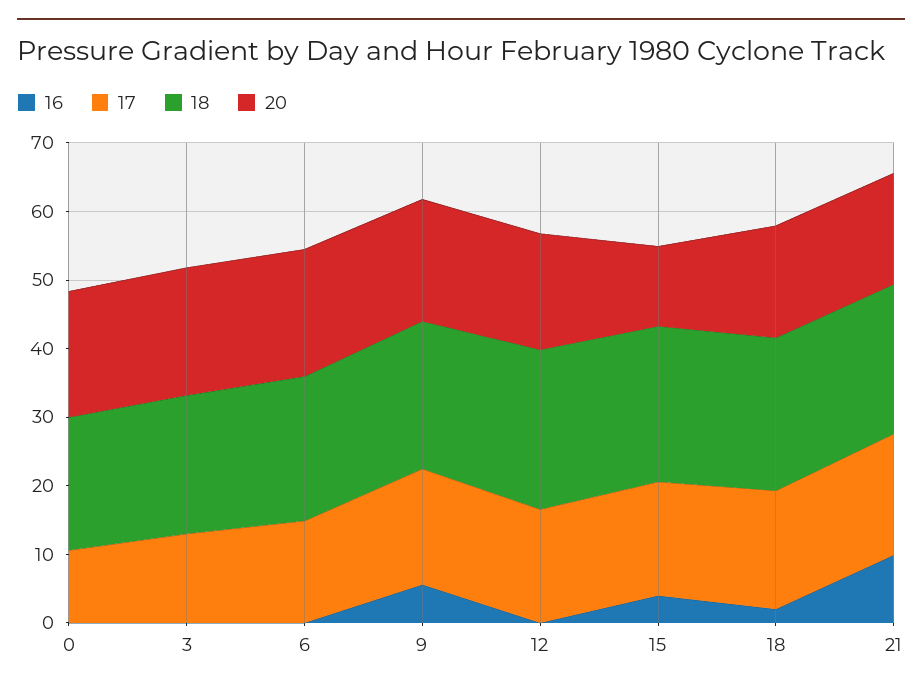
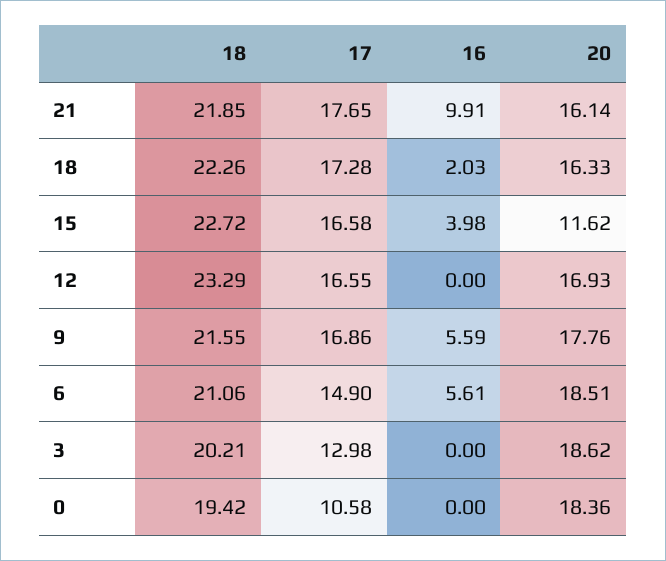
  {
    "16": {
      "0": 0,
      "3": 0,
-     "6": 0,
+     "6": 5.61,
      "9": 5.59,
      "12": 0,
      "15": 3.98,
      "18": 2.03,
      "21": 9.91
    },
    "17": {
      "0": 10.58,
      "3": 12.98,
      "6": 14.9,
      "9": 16.86,
      "12": 16.55,
      "15": 16.58,
      "18": 17.28,
      "21": 17.65
    },
    "18": {
      "0": 19.42,
      "3": 20.21,
      "6": 21.06,
      "9": 21.55,
      "12": 23.29,
      "15": 22.72,
      "18": 22.26,
      "21": 21.85
    },
    "20": {
      "0": 18.36,
      "3": 18.62,
      "6": 18.51,
      "9": 17.76,
      "12": 16.93,
      "15": 11.62,
      "18": 16.33,
      "21": 16.14
    }
  }

